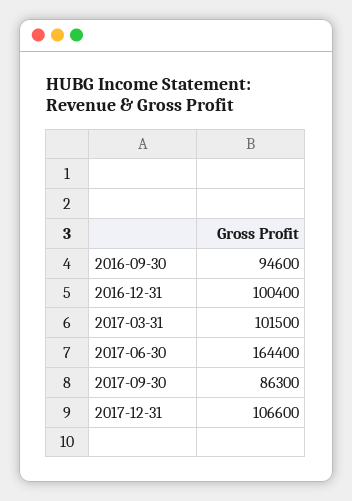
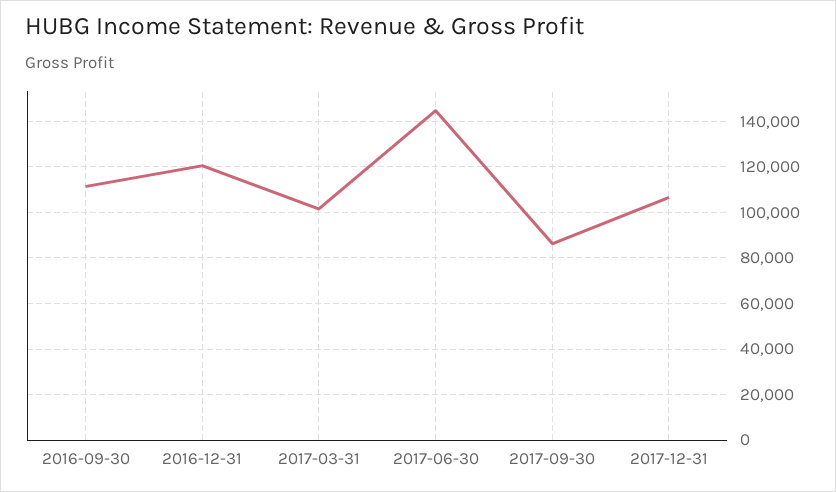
  {
-   "2016-09-30": 94600,
+   "2016-09-30": 110000,
-   "2016-12-31": 100400,
+   "2016-12-31": 120000,
    "2017-03-31": 101500,
-   "2017-06-30": 164400,
+   "2017-06-30": 145000,
    "2017-09-30": 86300,
    "2017-12-31": 106600
  }

